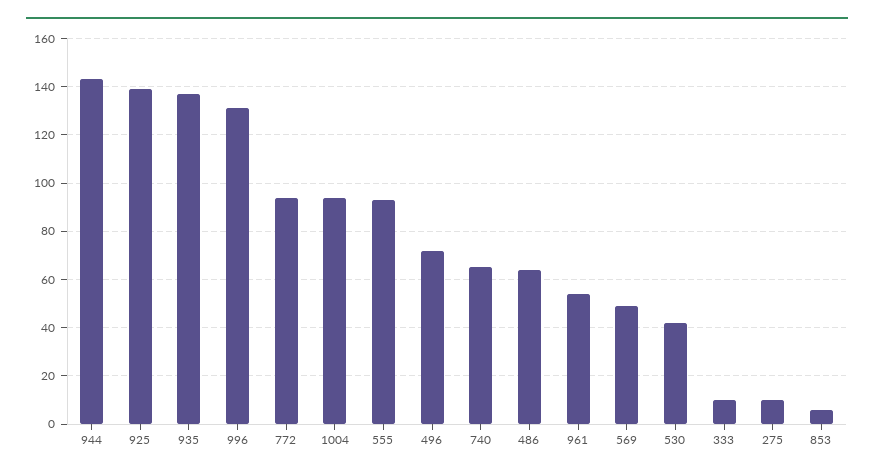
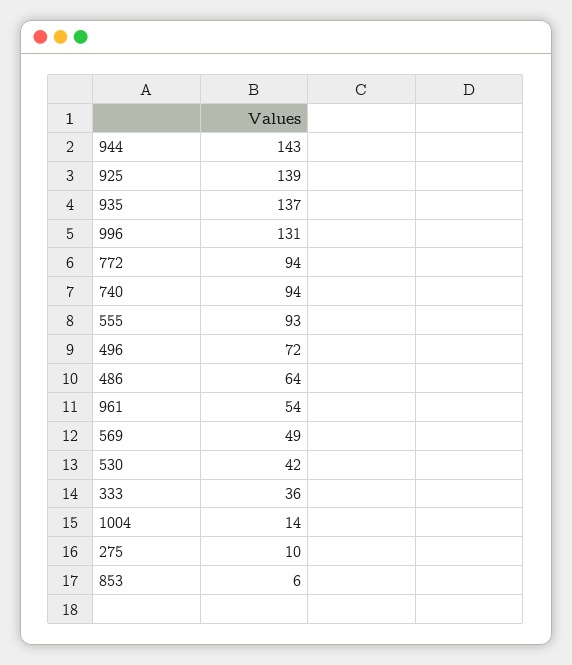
  {
    "944": 143,
    "925": 139,
    "935": 137,
    "996": 131,
    "772": 94,
-   "1004": 95,
+   "1004": 14,
    "555": 93,
    "496": 72,
-   "740": 65,
+   "740": 94,
    "486": 64,
    "961": 54,
    "569": 49,
    "530": 42,
-   "333": 10,
+   "333": 36,
    "275": 10,
    "853": 6
  }

